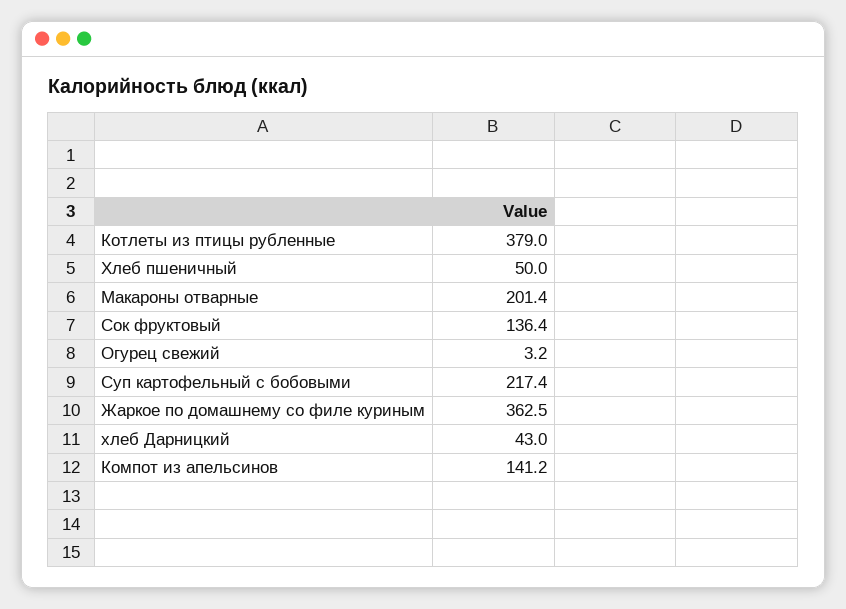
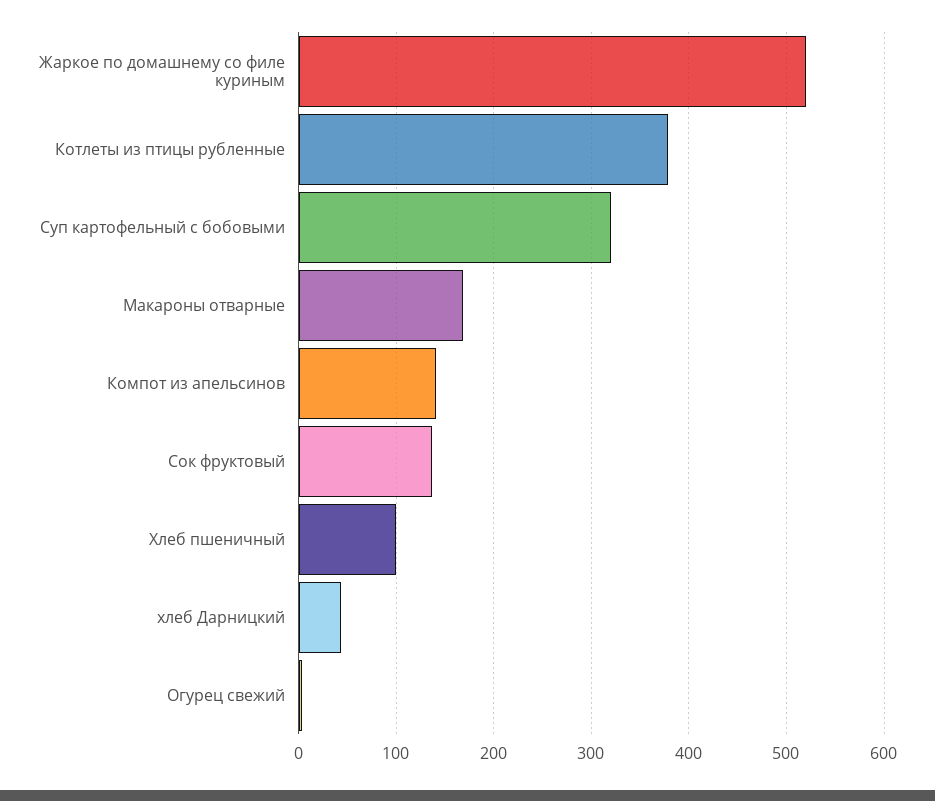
  {
    "Котлеты из птицы рубленные": 379,
-   "Хлеб пшеничный": 50,
+   "Хлеб пшеничный": 100,
-   "Макароны отварные": 201.4,
+   "Макароны отварные": 170,
    "Сок фруктовый": 136.4,
    "Огурец свежий": 3.2,
-   "Суп картофельный с бобовыми": 217.4,
+   "Суп картофельный с бобовыми": 320,
-   "Жаркое по домашнему со филе куриным": 362.5,
+   "Жаркое по домашнему со филе куриным": 520,
    "хлеб Дарницкий": 43,
    "Компот из апельсинов": 141.2
  }

